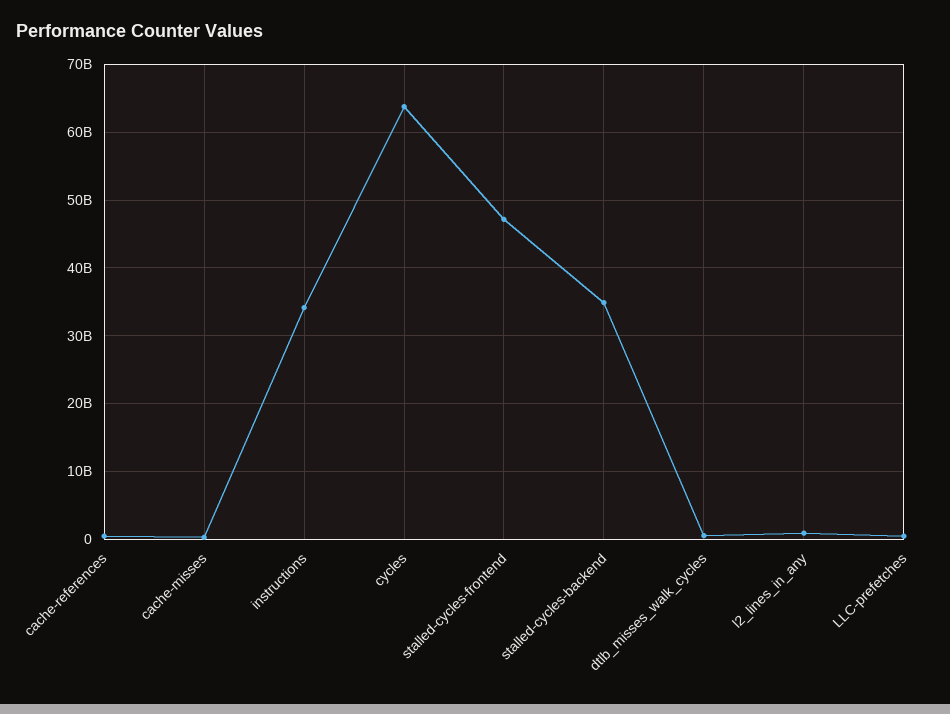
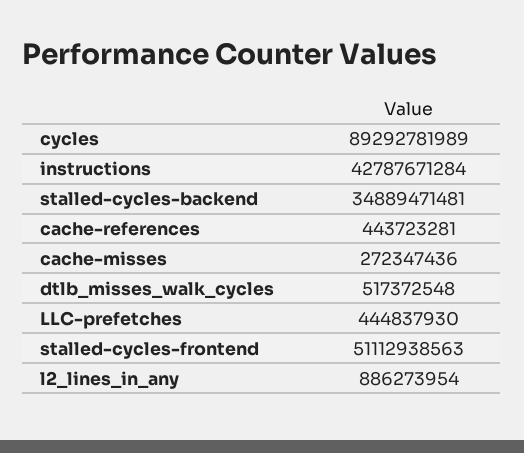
  {
    "cache-references": 443723281,
    "cache-misses": 272347436,
-   "instructions": 34000000000,
+   "instructions": 42787671284,
-   "cycles": 64000000000,
+   "cycles": 89292781989,
-   "stalled-cycles-frontend": 47000000000,
+   "stalled-cycles-frontend": 51112938563,
    "stalled-cycles-backend": 34889471481,
    "dtlb_misses_walk_cycles": 517372548,
    "l2_lines_in_any": 886273954,
    "LLC-prefetches": 444837930
  }

